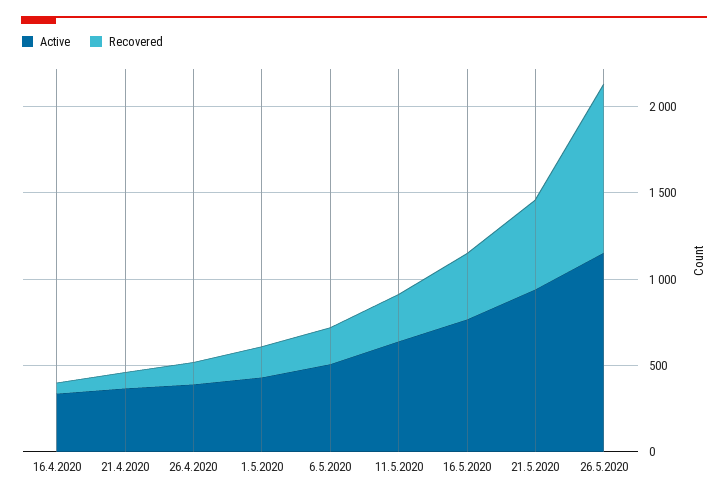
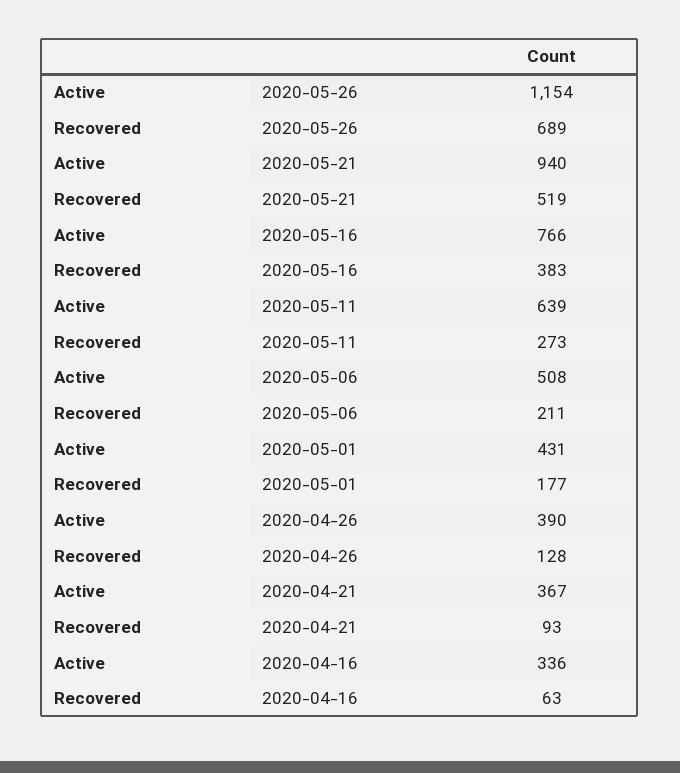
  {
    "Active": {
      "16.4.2020": 336,
      "21.4.2020": 367,
      "26.4.2020": 390,
      "1.5.2020": 431,
      "6.5.2020": 508,
      "11.5.2020": 639,
      "16.5.2020": 766,
      "21.5.2020": 940,
      "26.5.2020": 1154
    },
    "Recovered": {
      "16.4.2020": 63,
      "21.4.2020": 93,
      "26.4.2020": 128,
      "1.5.2020": 177,
      "6.5.2020": 211,
      "11.5.2020": 273,
      "16.5.2020": 383,
      "21.5.2020": 519,
-     "26.5.2020": 1000
+     "26.5.2020": 689
    }
  }

